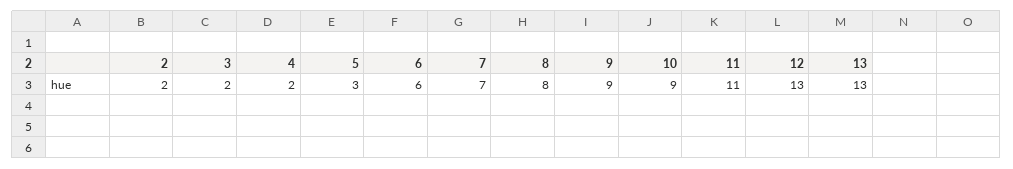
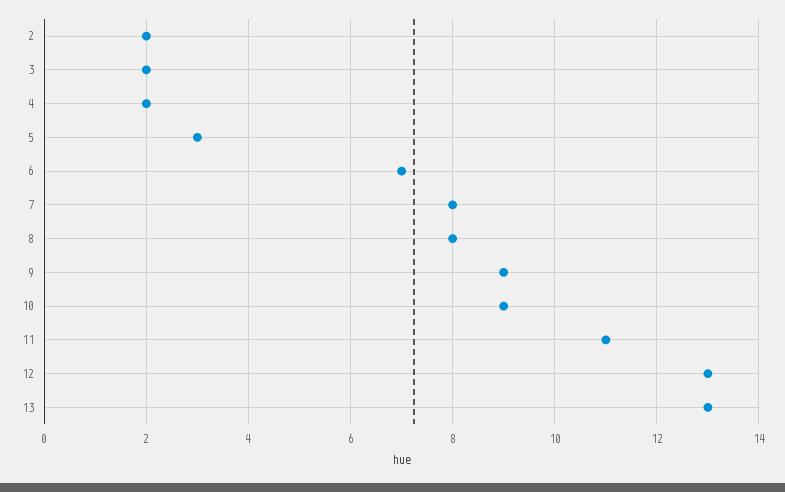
  {
    "2": 2,
    "3": 2,
    "4": 2,
    "5": 3,
-   "6": 6,
+   "6": 7,
-   "7": 7,
+   "7": 8,
    "8": 8,
    "9": 9,
    "10": 9,
    "11": 11,
    "12": 13,
    "13": 13
  }

